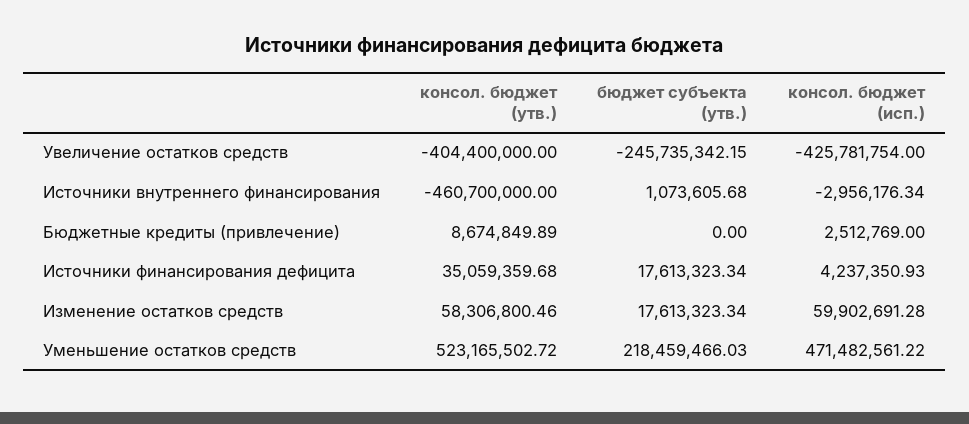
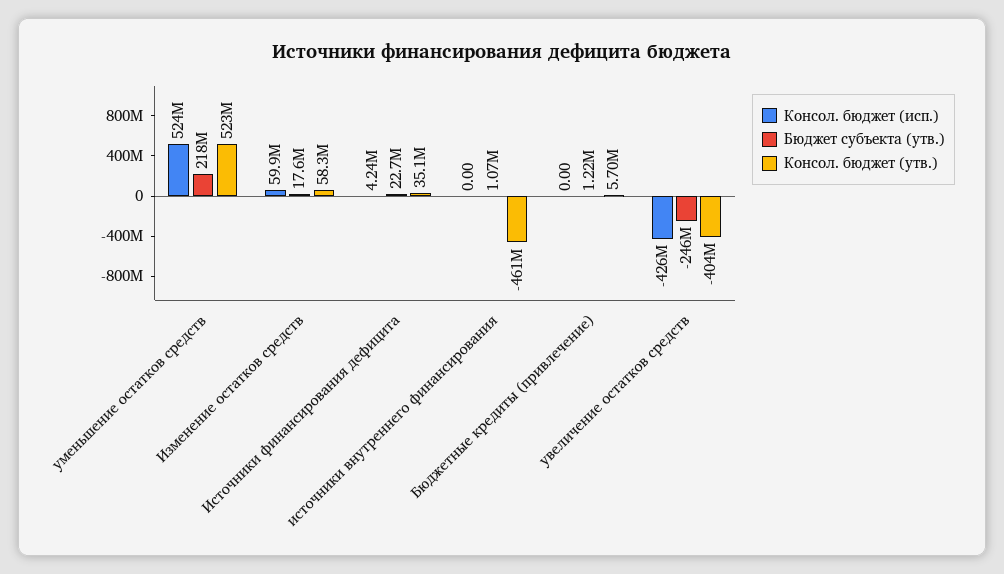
  {
    "консол. бюджет (утв.)": {
      "Увеличение остатков средств": -404400000,
      "Источники внутреннего финансирования": -460700000,
-     "Бюджетные кредиты (привлечение)": 8674849.89,
+     "Бюджетные кредиты (привлечение)": 5700000,
      "Источники финансирования дефицита": 35059359.68,
      "Изменение остатков средств": 58306800.46,
      "Уменьшение остатков средств": 523165502.72
    },
    "бюджет субъекта (утв.)": {
      "Увеличение остатков средств": -245735342.15,
      "Источники внутреннего финансирования": 1073605.68,
-     "Бюджетные кредиты (привлечение)": 0,
+     "Бюджетные кредиты (привлечение)": 1220000,
-     "Источники финансирования дефицита": 17613323.34,
+     "Источники финансирования дефицита": 22700000,
      "Изменение остатков средств": 17613323.34,
      "Уменьшение остатков средств": 218459466.03
    },
    "консол. бюджет (исп.)": {
      "Увеличение остатков средств": -425781754,
-     "Источники внутреннего финансирования": -2956176.34,
+     "Источники внутреннего финансирования": 0,
-     "Бюджетные кредиты (привлечение)": 2512769,
+     "Бюджетные кредиты (привлечение)": 0,
      "Источники финансирования дефицита": 4237350.93,
      "Изменение остатков средств": 59902691.28,
-     "Уменьшение остатков средств": 471482561.22
+     "Уменьшение остатков средств": 524000000
    }
  }

